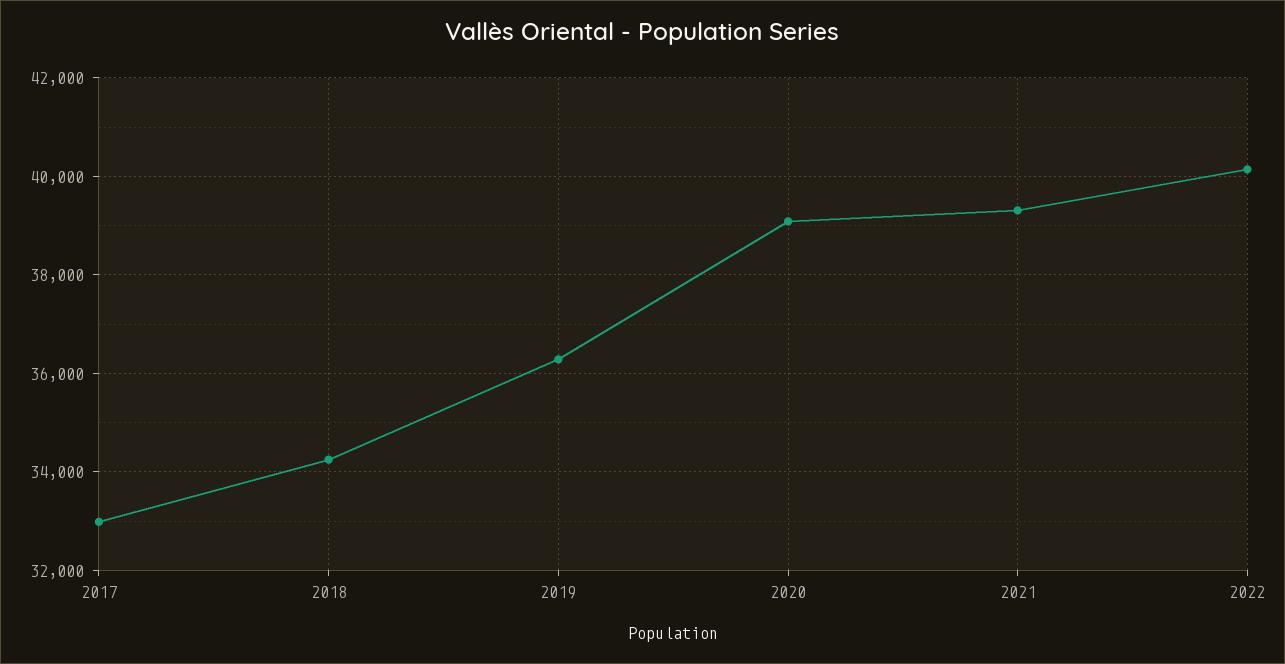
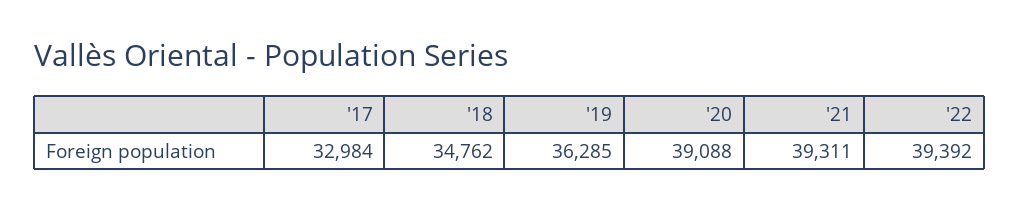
  {
    "2017": 32984,
-   "2018": 34200,
+   "2018": 34762,
    "2019": 36285,
    "2020": 39088,
    "2021": 39311,
-   "2022": 40200
+   "2022": 39392
  }

